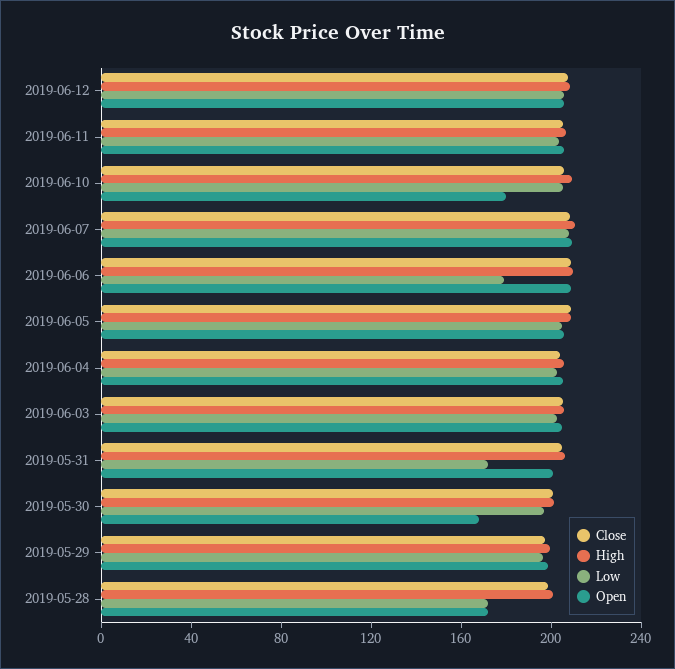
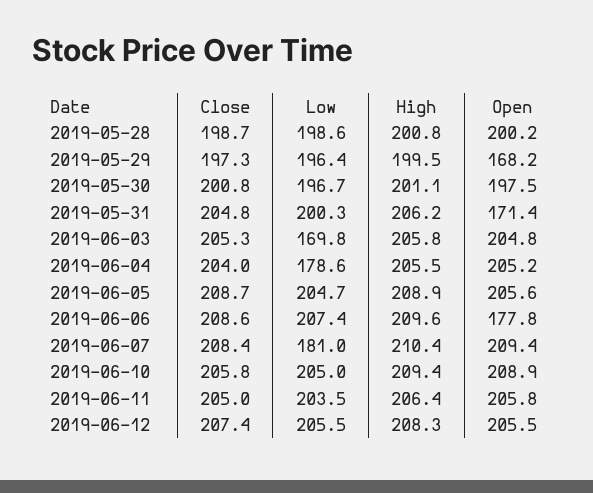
  {
    "Close": {
      "2019-06-12": 207.4,
      "2019-06-11": 205,
      "2019-06-10": 205.8,
      "2019-06-07": 208.4,
      "2019-06-06": 208.6,
      "2019-06-05": 208.7,
      "2019-06-04": 204,
      "2019-06-03": 205.3,
      "2019-05-31": 204.8,
      "2019-05-30": 200.8,
      "2019-05-29": 197.3,
      "2019-05-28": 198.7
    },
    "High": {
      "2019-06-12": 208.3,
      "2019-06-11": 206.4,
      "2019-06-10": 209.4,
      "2019-06-07": 210.4,
      "2019-06-06": 209.6,
      "2019-06-05": 208.9,
      "2019-06-04": 205.5,
      "2019-06-03": 205.8,
      "2019-05-31": 206.2,
      "2019-05-30": 201.1,
      "2019-05-29": 199.5,
      "2019-05-28": 200.8
    },
    "Low": {
      "2019-06-12": 205.5,
      "2019-06-11": 203.5,
      "2019-06-10": 205,
-     "2019-06-07": 210,
+     "2019-06-07": 181,
-     "2019-06-06": 180,
+     "2019-06-06": 207.4,
      "2019-06-05": 204.7,
-     "2019-06-04": 200,
+     "2019-06-04": 178.6,
-     "2019-06-03": 200,
+     "2019-06-03": 169.8,
-     "2019-05-31": 170,
+     "2019-05-31": 200.3,
      "2019-05-30": 196.7,
      "2019-05-29": 196.4,
-     "2019-05-28": 170
+     "2019-05-28": 198.6
    },
    "Open": {
      "2019-06-12": 205.5,
      "2019-06-11": 205.8,
-     "2019-06-10": 180,
+     "2019-06-10": 208.9,
      "2019-06-07": 209.4,
-     "2019-06-06": 210,
+     "2019-06-06": 177.8,
      "2019-06-05": 205.6,
      "2019-06-04": 205.2,
      "2019-06-03": 204.8,
-     "2019-05-31": 200,
+     "2019-05-31": 171.4,
-     "2019-05-30": 170,
+     "2019-05-30": 197.5,
-     "2019-05-29": 200,
+     "2019-05-29": 168.2,
-     "2019-05-28": 170
+     "2019-05-28": 200.2
    }
  }

